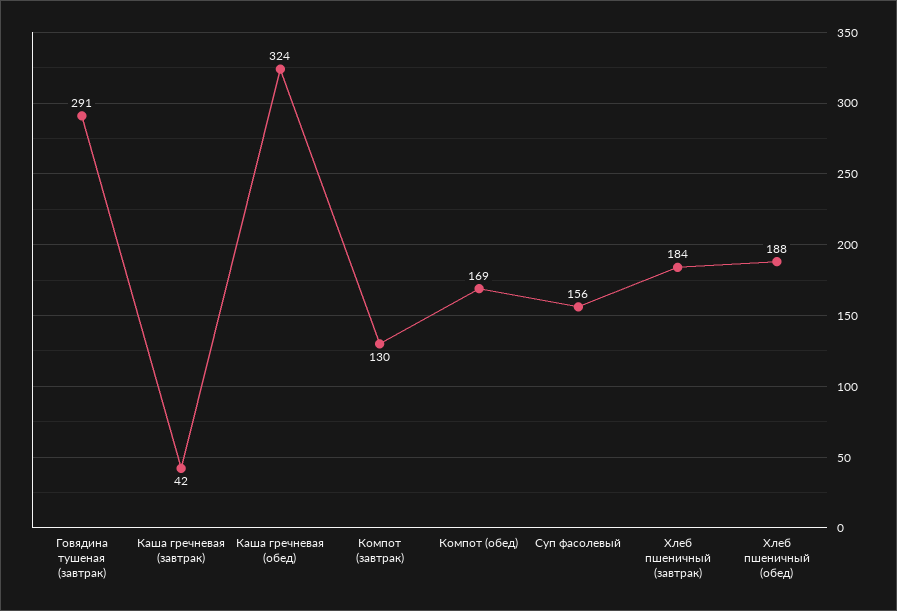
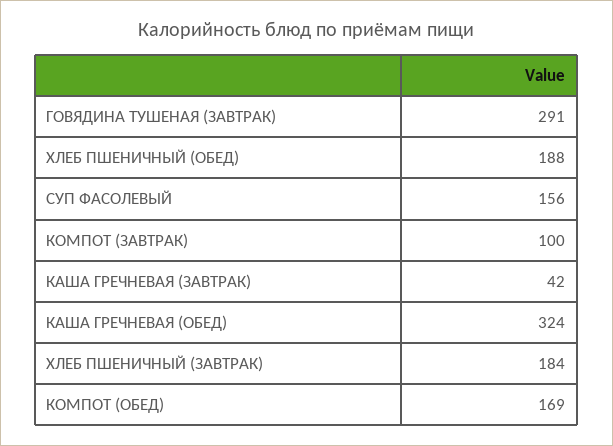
  {
    "Говядина тушеная (завтрак)": 291,
    "Каша гречневая (завтрак)": 42,
    "Каша гречневая (обед)": 324,
-   "Компот (завтрак)": 130,
+   "Компот (завтрак)": 100,
    "Компот (обед)": 169,
    "Суп фасолевый": 156,
    "Хлеб пшеничный (завтрак)": 184,
    "Хлеб пшеничный (обед)": 188
  }

